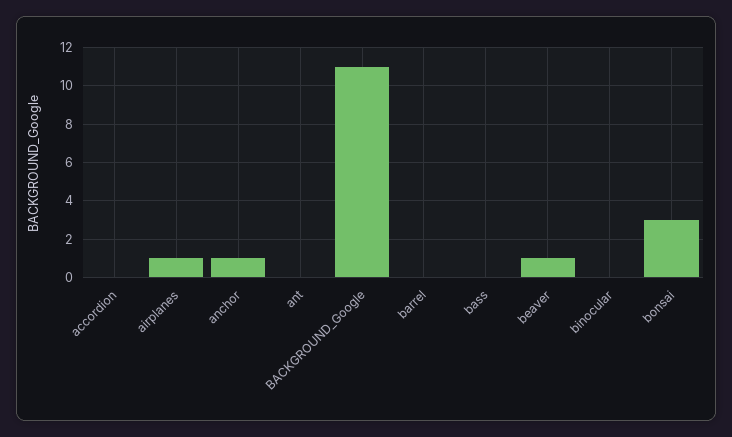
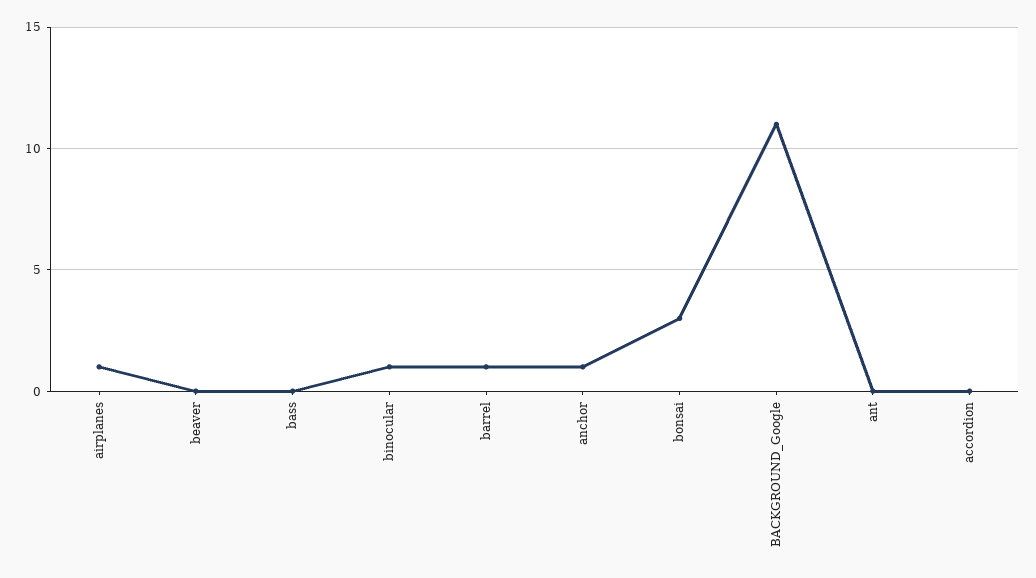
  {
    "accordion": 0,
    "airplanes": 1,
    "anchor": 1,
    "ant": 0,
    "BACKGROUND_Google": 11,
-   "barrel": 0,
+   "barrel": 1,
    "bass": 0,
-   "beaver": 1,
+   "beaver": 0,
-   "binocular": 0,
+   "binocular": 1,
    "bonsai": 3
  }

